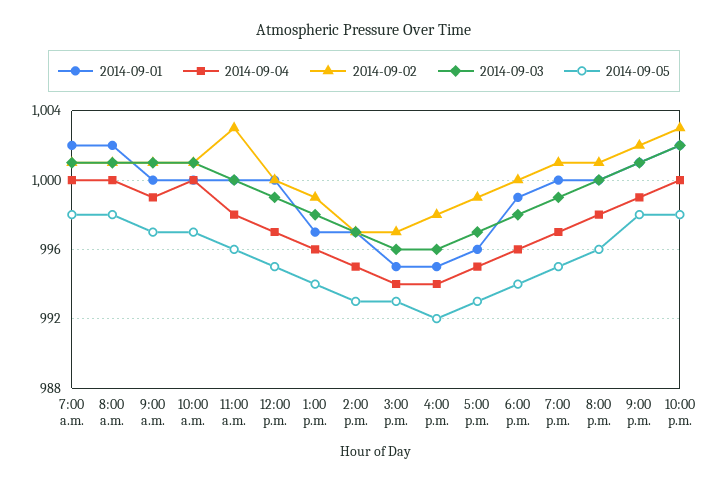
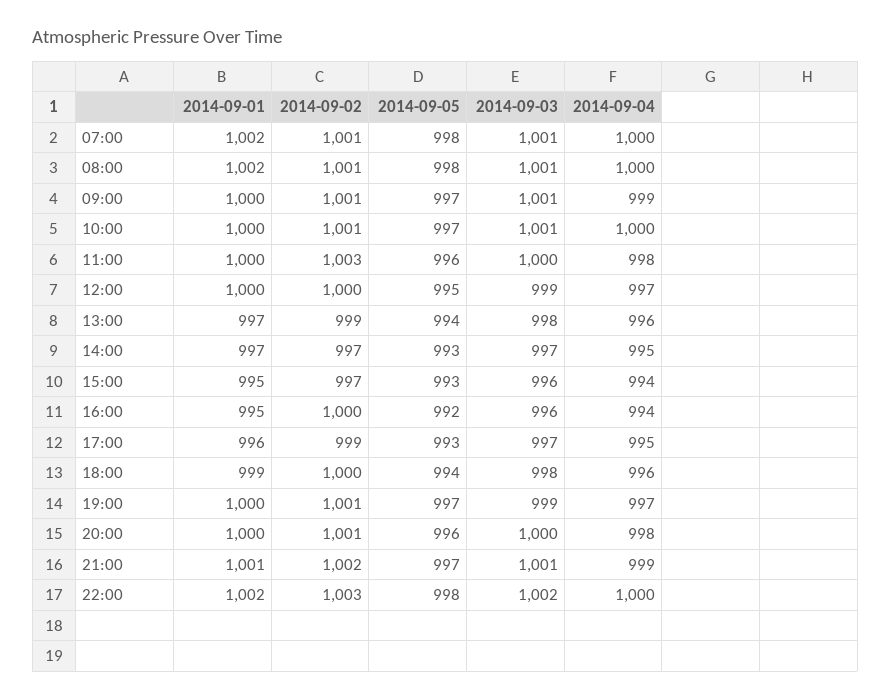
  {
    "2014-09-01": {
      "7:00 a.m.": 1002,
      "8:00 a.m.": 1002,
      "9:00 a.m.": 1000,
      "10:00 a.m.": 1000,
      "11:00 a.m.": 1000,
      "12:00 p.m.": 1000,
      "1:00 p.m.": 997,
      "2:00 p.m.": 997,
      "3:00 p.m.": 995,
      "4:00 p.m.": 995,
      "5:00 p.m.": 996,
      "6:00 p.m.": 999,
      "7:00 p.m.": 1000,
      "8:00 p.m.": 1000,
      "9:00 p.m.": 1001,
      "10:00 p.m.": 1002
    },
    "2014-09-04": {
      "7:00 a.m.": 1000,
      "8:00 a.m.": 1000,
      "9:00 a.m.": 999,
      "10:00 a.m.": 1000,
      "11:00 a.m.": 998,
      "12:00 p.m.": 997,
      "1:00 p.m.": 996,
      "2:00 p.m.": 995,
      "3:00 p.m.": 994,
      "4:00 p.m.": 994,
      "5:00 p.m.": 995,
      "6:00 p.m.": 996,
      "7:00 p.m.": 997,
      "8:00 p.m.": 998,
      "9:00 p.m.": 999,
      "10:00 p.m.": 1000
    },
    "2014-09-02": {
      "7:00 a.m.": 1001,
      "8:00 a.m.": 1001,
      "9:00 a.m.": 1001,
      "10:00 a.m.": 1001,
      "11:00 a.m.": 1003,
      "12:00 p.m.": 1000,
      "1:00 p.m.": 999,
      "2:00 p.m.": 997,
      "3:00 p.m.": 997,
-     "4:00 p.m.": 998,
+     "4:00 p.m.": 1000,
      "5:00 p.m.": 999,
      "6:00 p.m.": 1000,
      "7:00 p.m.": 1001,
      "8:00 p.m.": 1001,
      "9:00 p.m.": 1002,
      "10:00 p.m.": 1003
    },
    "2014-09-03": {
      "7:00 a.m.": 1001,
      "8:00 a.m.": 1001,
      "9:00 a.m.": 1001,
      "10:00 a.m.": 1001,
      "11:00 a.m.": 1000,
      "12:00 p.m.": 999,
      "1:00 p.m.": 998,
      "2:00 p.m.": 997,
      "3:00 p.m.": 996,
      "4:00 p.m.": 996,
      "5:00 p.m.": 997,
      "6:00 p.m.": 998,
      "7:00 p.m.": 999,
      "8:00 p.m.": 1000,
      "9:00 p.m.": 1001,
      "10:00 p.m.": 1002
    },
    "2014-09-05": {
      "7:00 a.m.": 998,
      "8:00 a.m.": 998,
      "9:00 a.m.": 997,
      "10:00 a.m.": 997,
      "11:00 a.m.": 996,
      "12:00 p.m.": 995,
      "1:00 p.m.": 994,
      "2:00 p.m.": 993,
      "3:00 p.m.": 993,
      "4:00 p.m.": 992,
      "5:00 p.m.": 993,
      "6:00 p.m.": 994,
-     "7:00 p.m.": 995,
+     "7:00 p.m.": 997,
      "8:00 p.m.": 996,
-     "9:00 p.m.": 998,
+     "9:00 p.m.": 997,
      "10:00 p.m.": 998
    }
  }

